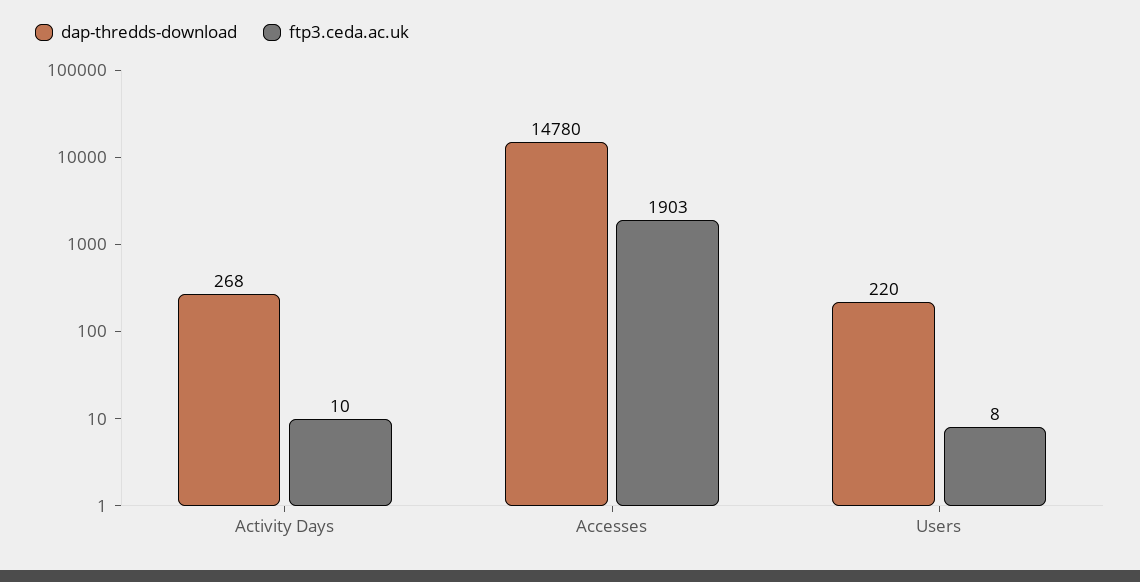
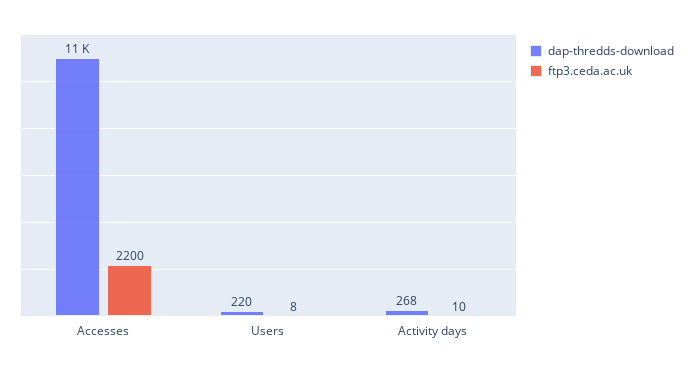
  {
    "dap-thredds-download": {
      "Activity Days": 268,
-     "Accesses": 14780,
+     "Accesses": 11000,
      "Users": 220
    },
    "ftp3.ceda.ac.uk": {
      "Activity Days": 10,
-     "Accesses": 1903,
+     "Accesses": 2200,
      "Users": 8
    }
  }

